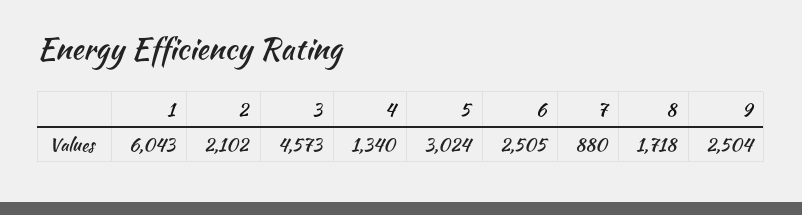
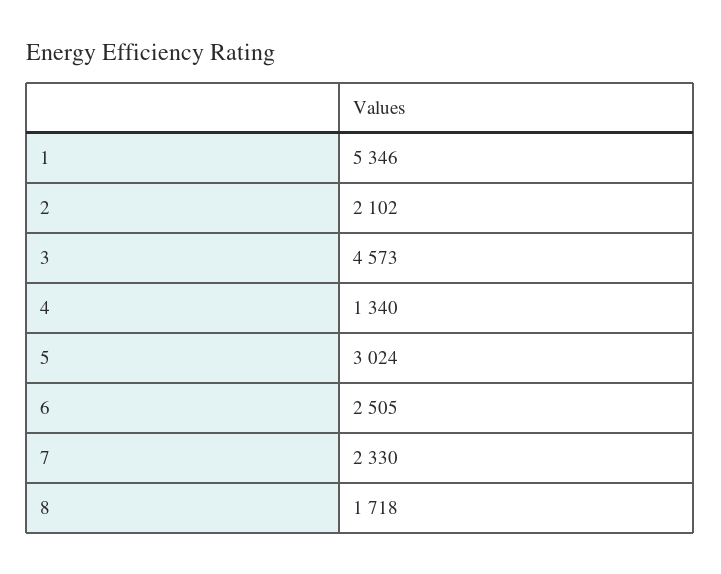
  {
-   "1": 6043,
+   "1": 5346,
    "2": 2102,
    "3": 4573,
    "4": 1340,
    "5": 3024,
    "6": 2505,
-   "7": 880,
+   "7": 2330,
-   "8": 1718,
+   "8": 1718
-   "9": 2504
  }

